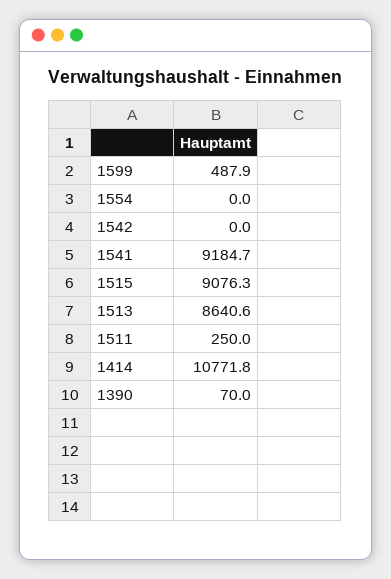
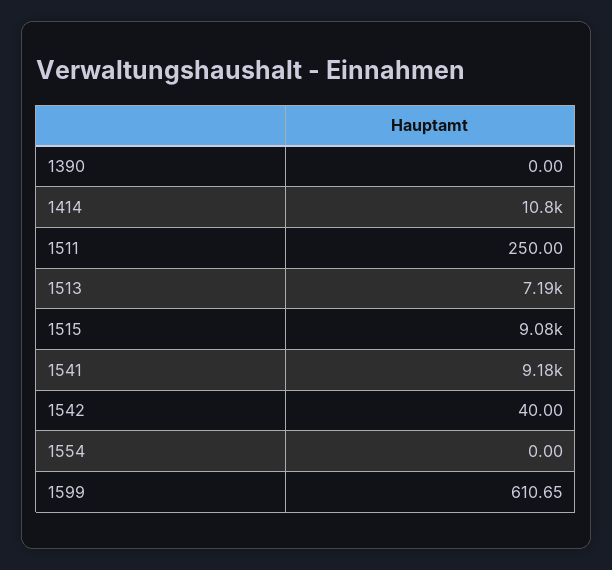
  {
-   "1599": 487.9,
+   "1599": 610.65,
    "1554": 0,
-   "1542": 0,
+   "1542": 40,
    "1541": 9184.7,
    "1515": 9076.3,
-   "1513": 8640.6,
+   "1513": 7190,
    "1511": 250,
    "1414": 10771.8,
-   "1390": 70
+   "1390": 0
  }

